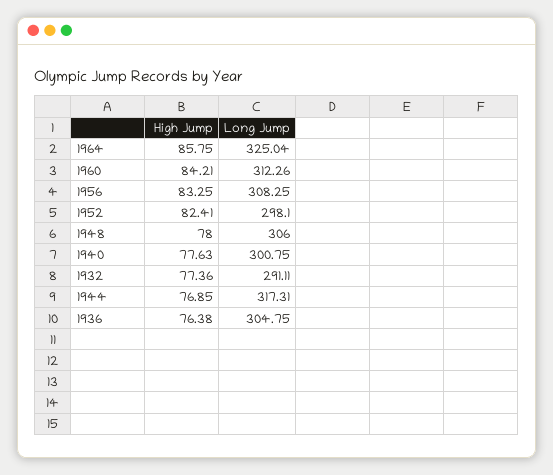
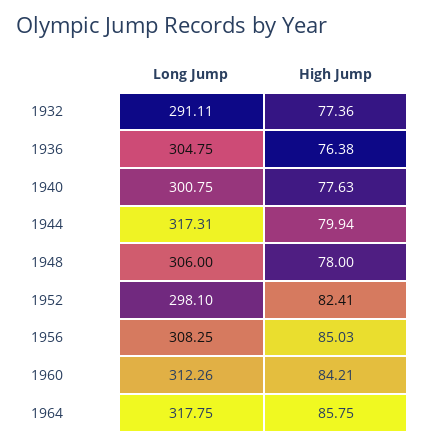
  {
    "High Jump": {
      "1964": 85.75,
      "1960": 84.21,
-     "1956": 83.25,
+     "1956": 85.03,
      "1952": 82.41,
      "1948": 78,
      "1940": 77.63,
      "1932": 77.36,
-     "1944": 76.85,
+     "1944": 79.94,
      "1936": 76.38
    },
    "Long Jump": {
-     "1964": 325.04,
+     "1964": 317.75,
      "1960": 312.26,
      "1956": 308.25,
      "1952": 298.1,
      "1948": 306,
      "1940": 300.75,
      "1932": 291.11,
      "1944": 317.31,
      "1936": 304.75
    }
  }

